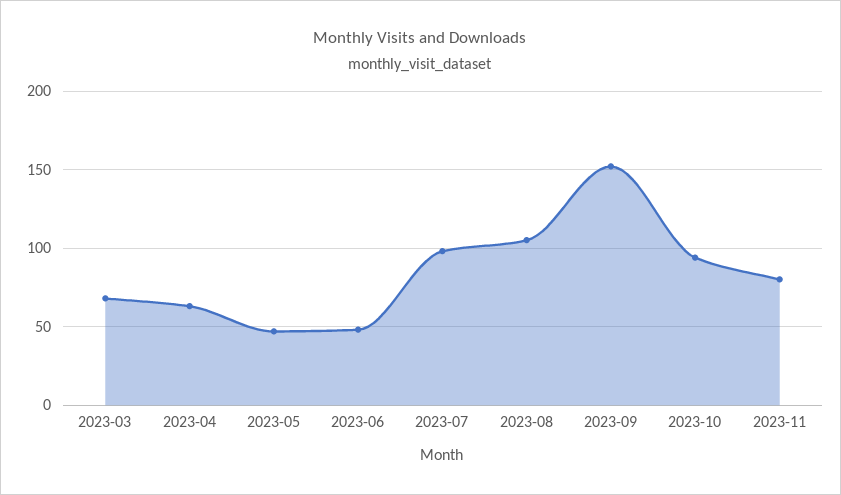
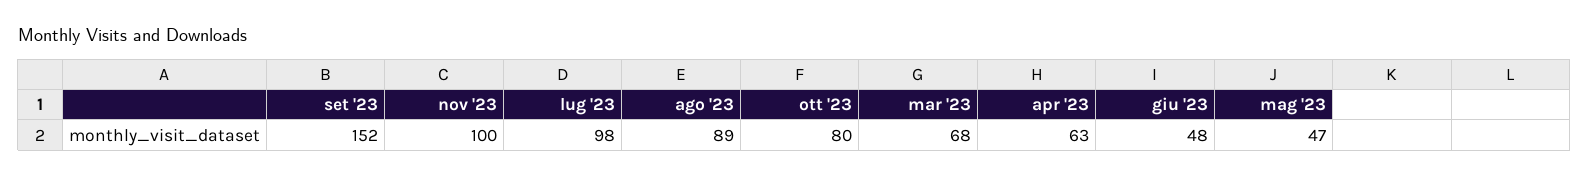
  {
    "2023-03": 68,
    "2023-04": 63,
    "2023-05": 47,
    "2023-06": 48,
    "2023-07": 98,
-   "2023-08": 105,
+   "2023-08": 89,
    "2023-09": 152,
-   "2023-10": 95,
+   "2023-10": 80,
-   "2023-11": 80
+   "2023-11": 100
  }

